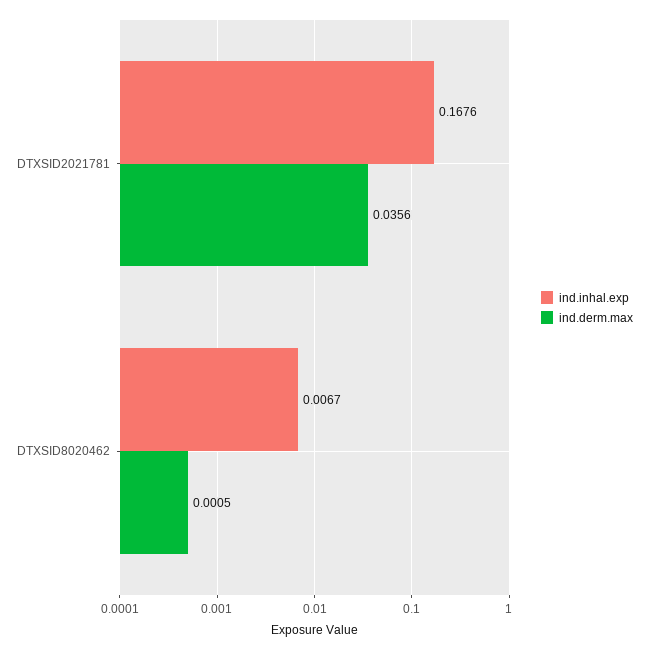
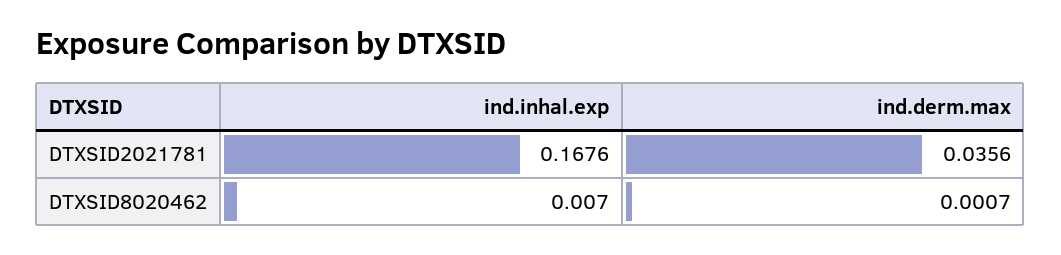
  {
    "ind.inhal.exp": {
      "DTXSID2021781": 0.1676,
-     "DTXSID8020462": 0.0067
+     "DTXSID8020462": 0.007
    },
    "ind.derm.max": {
      "DTXSID2021781": 0.0356,
-     "DTXSID8020462": 0.0005
+     "DTXSID8020462": 0.0007
    }
  }

